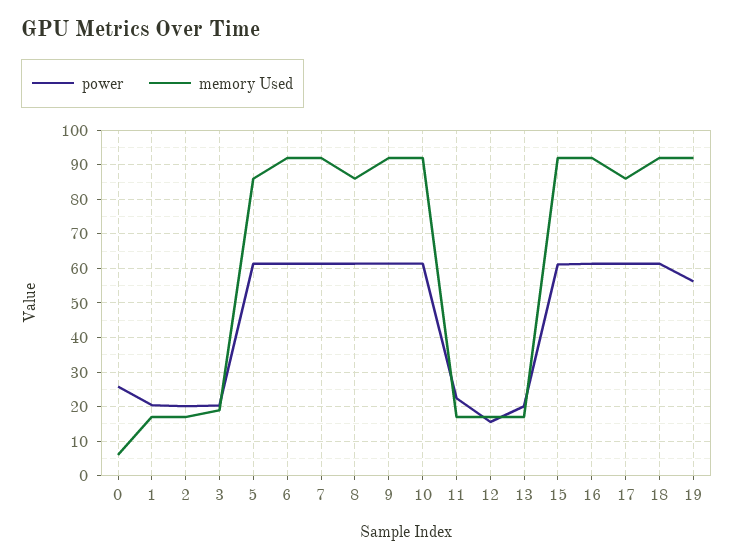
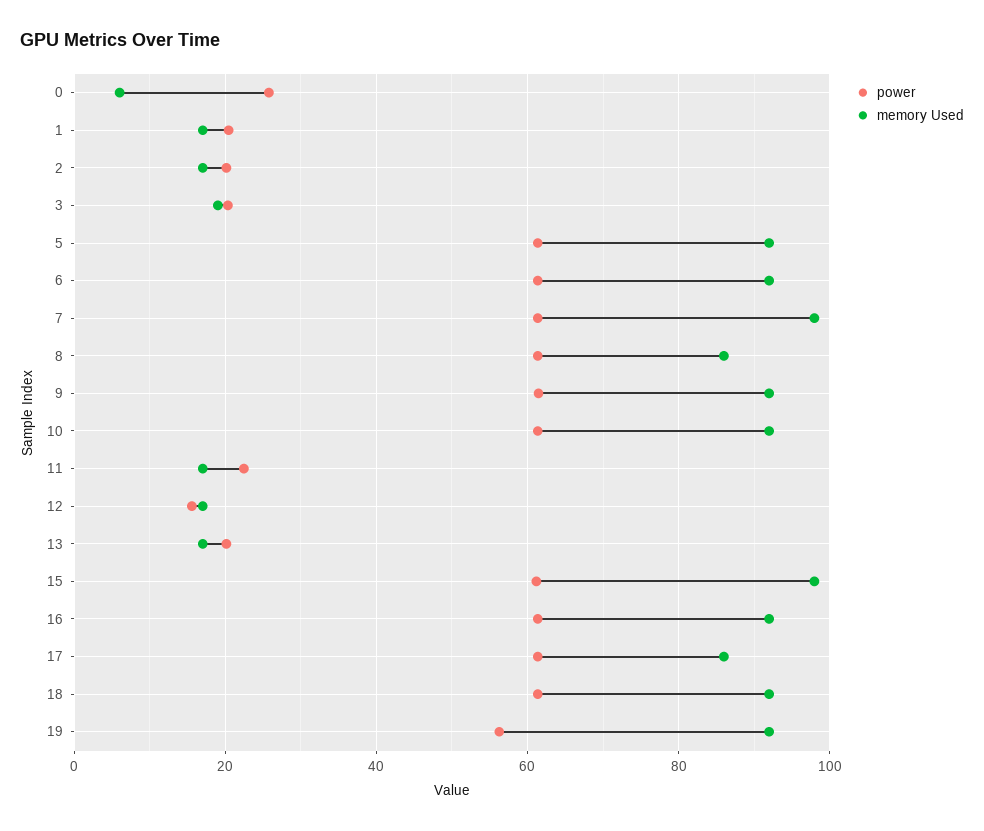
  {
    "power": {
      "0": 26,
      "1": 20,
      "2": 20,
      "3": 20,
      "5": 62,
      "6": 62,
      "7": 62,
      "8": 62,
      "9": 62,
      "10": 62,
      "11": 22,
      "12": 16,
      "13": 20,
      "15": 62,
      "16": 62,
      "17": 62,
      "18": 62,
      "19": 56
    },
    "memory Used": {
      "0": 6,
      "1": 18,
      "2": 18,
      "3": 20,
-     "5": 86,
+     "5": 92,
      "6": 92,
-     "7": 92,
+     "7": 98,
      "8": 86,
      "9": 92,
      "10": 92,
      "11": 18,
      "12": 18,
      "13": 18,
-     "15": 92,
+     "15": 98,
      "16": 92,
      "17": 86,
      "18": 92,
      "19": 92
    }
  }

